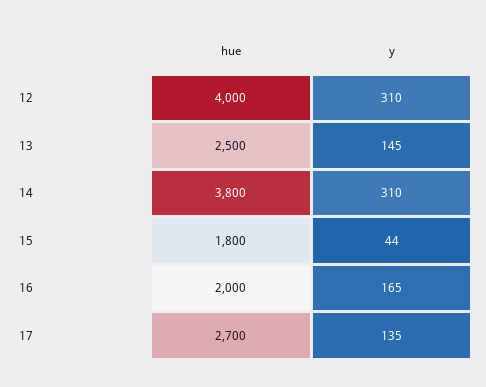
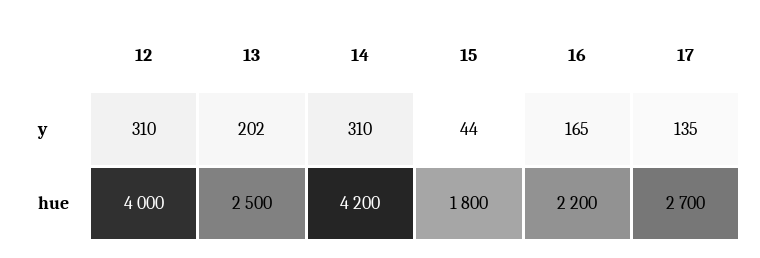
  {
    "hue": {
      "12": 4000,
      "13": 2500,
-     "14": 3800,
+     "14": 4200,
      "15": 1800,
-     "16": 2000,
+     "16": 2200,
      "17": 2700
    },
    "y": {
      "12": 310,
-     "13": 145,
+     "13": 202,
      "14": 310,
      "15": 44,
      "16": 165,
      "17": 135
    }
  }

